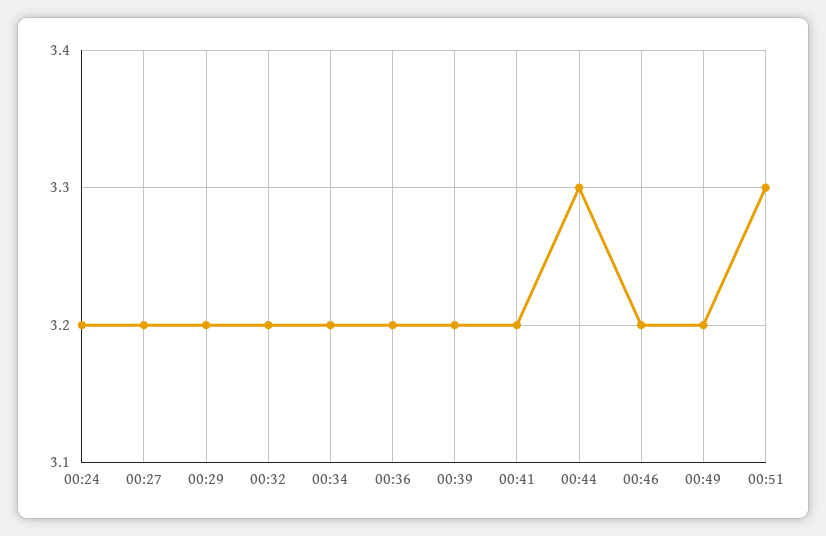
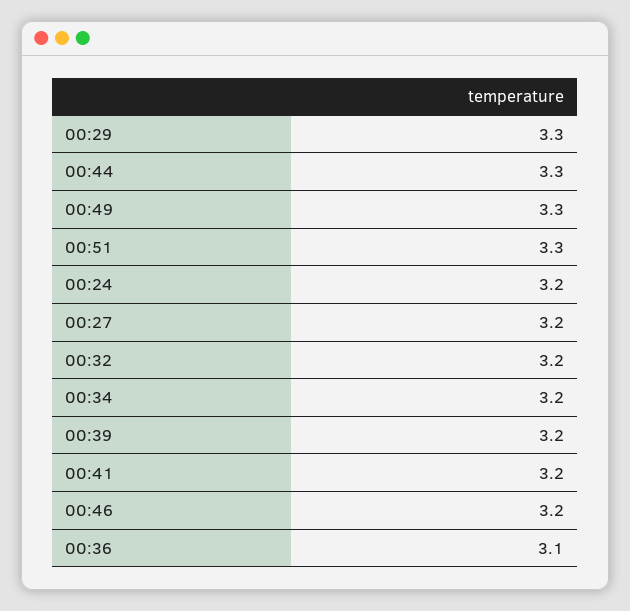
  {
    "00:24": 3.2,
    "00:27": 3.2,
-   "00:29": 3.2,
+   "00:29": 3.3,
    "00:32": 3.2,
    "00:34": 3.2,
-   "00:36": 3.2,
+   "00:36": 3.1,
    "00:39": 3.2,
    "00:41": 3.2,
    "00:44": 3.3,
    "00:46": 3.2,
-   "00:49": 3.2,
+   "00:49": 3.3,
    "00:51": 3.3
  }

